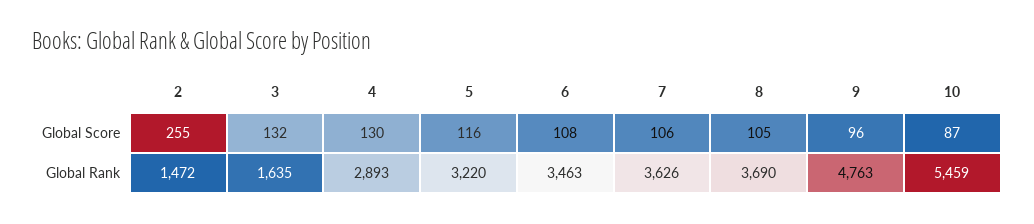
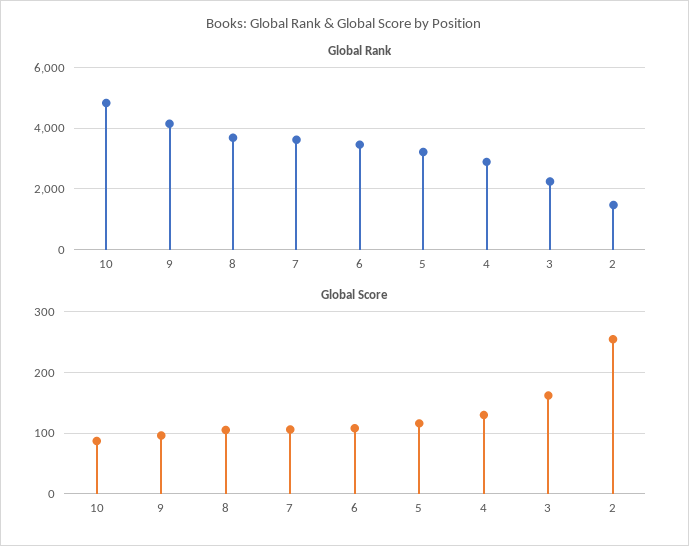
  {
    "Global Score": {
      "2": 255,
-     "3": 132,
+     "3": 160,
      "4": 130,
      "5": 116,
      "6": 108,
      "7": 106,
      "8": 105,
      "9": 96,
      "10": 87
    },
    "Global Rank": {
      "2": 1472,
-     "3": 1635,
+     "3": 2200,
      "4": 2893,
      "5": 3220,
      "6": 3463,
      "7": 3626,
      "8": 3690,
-     "9": 4763,
+     "9": 4200,
-     "10": 5459
+     "10": 4800
    }
  }

